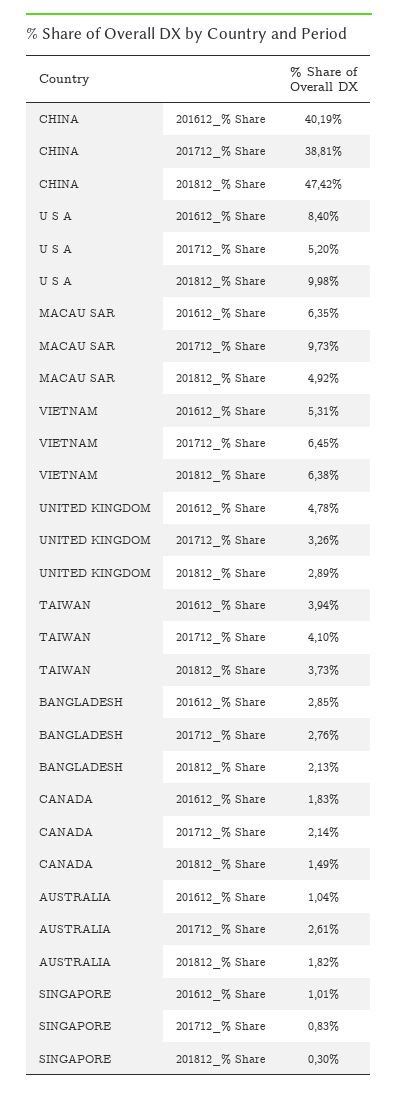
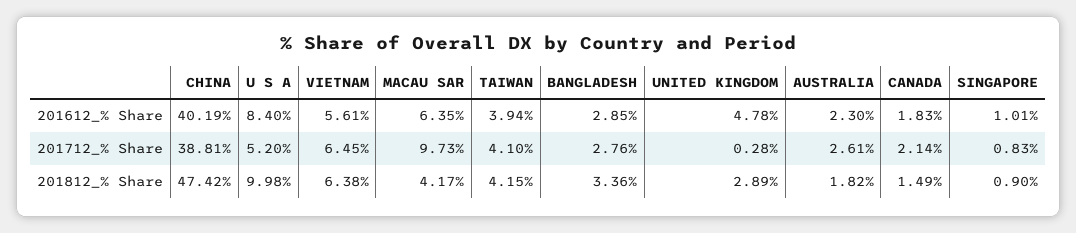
  {
    "CHINA": {
      "201612_% Share": 40.19,
      "201712_% Share": 38.81,
      "201812_% Share": 47.42
    },
    "U S A": {
      "201612_% Share": 8.4,
      "201712_% Share": 5.2,
      "201812_% Share": 9.98
    },
    "MACAU SAR": {
      "201612_% Share": 6.35,
      "201712_% Share": 9.73,
-     "201812_% Share": 4.92
+     "201812_% Share": 4.17
    },
    "VIETNAM": {
-     "201612_% Share": 5.31,
+     "201612_% Share": 5.61,
      "201712_% Share": 6.45,
      "201812_% Share": 6.38
    },
    "UNITED KINGDOM": {
      "201612_% Share": 4.78,
-     "201712_% Share": 3.26,
+     "201712_% Share": 0.28,
      "201812_% Share": 2.89
    },
    "TAIWAN": {
      "201612_% Share": 3.94,
      "201712_% Share": 4.1,
-     "201812_% Share": 3.73
+     "201812_% Share": 4.15
    },
    "BANGLADESH": {
      "201612_% Share": 2.85,
      "201712_% Share": 2.76,
-     "201812_% Share": 2.13
+     "201812_% Share": 3.36
    },
    "CANADA": {
      "201612_% Share": 1.83,
      "201712_% Share": 2.14,
      "201812_% Share": 1.49
    },
    "AUSTRALIA": {
-     "201612_% Share": 1.04,
+     "201612_% Share": 2.3,
      "201712_% Share": 2.61,
      "201812_% Share": 1.82
    },
    "SINGAPORE": {
      "201612_% Share": 1.01,
      "201712_% Share": 0.83,
-     "201812_% Share": 0.3
+     "201812_% Share": 0.9
    }
  }

